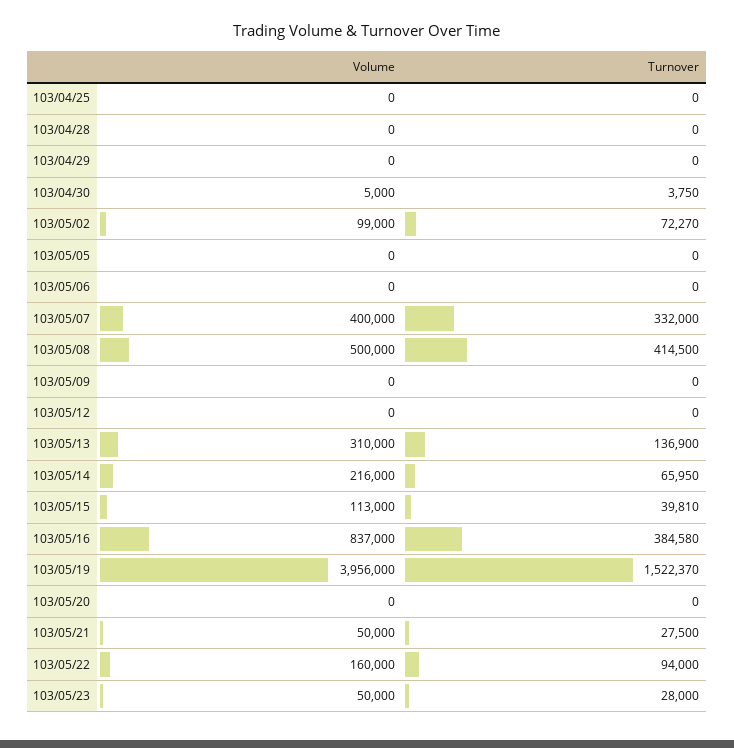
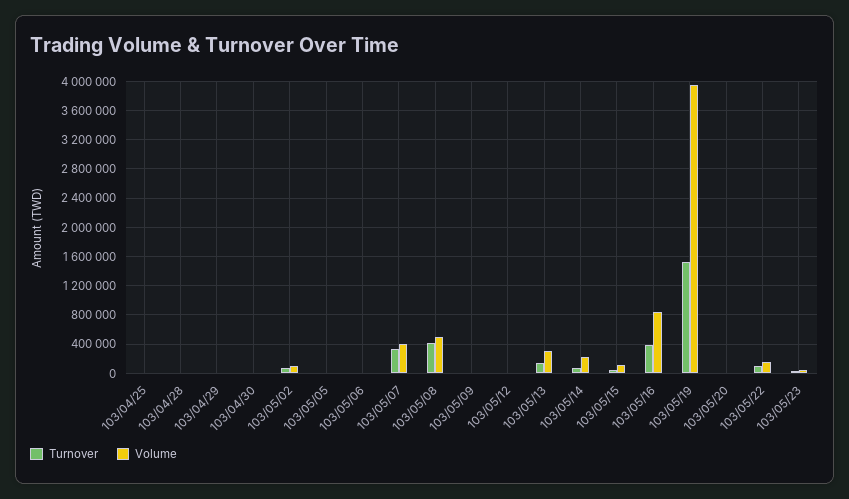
  {
    "Volume": {
      "103/04/25": 0,
      "103/04/28": 0,
      "103/04/29": 0,
      "103/04/30": 5000,
      "103/05/02": 99000,
      "103/05/05": 0,
      "103/05/06": 0,
      "103/05/07": 400000,
      "103/05/08": 500000,
      "103/05/09": 0,
      "103/05/12": 0,
      "103/05/13": 310000,
      "103/05/14": 216000,
      "103/05/15": 113000,
      "103/05/16": 837000,
      "103/05/19": 3956000,
      "103/05/20": 0,
-     "103/05/21": 50000,
      "103/05/22": 160000,
      "103/05/23": 50000
    },
    "Turnover": {
      "103/04/25": 0,
      "103/04/28": 0,
      "103/04/29": 0,
      "103/04/30": 3750,
      "103/05/02": 72270,
      "103/05/05": 0,
      "103/05/06": 0,
      "103/05/07": 332000,
      "103/05/08": 414500,
      "103/05/09": 0,
      "103/05/12": 0,
      "103/05/13": 136900,
      "103/05/14": 65950,
      "103/05/15": 39810,
      "103/05/16": 384580,
      "103/05/19": 1522370,
      "103/05/20": 0,
-     "103/05/21": 27500,
      "103/05/22": 94000,
      "103/05/23": 28000
    }
  }

